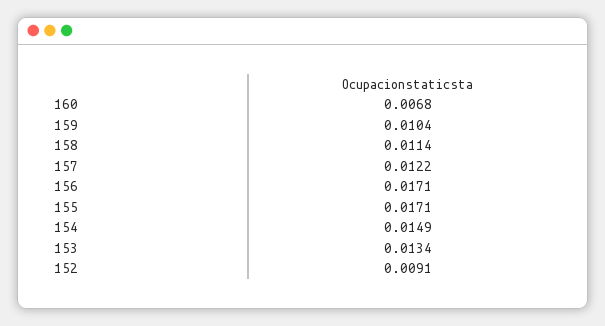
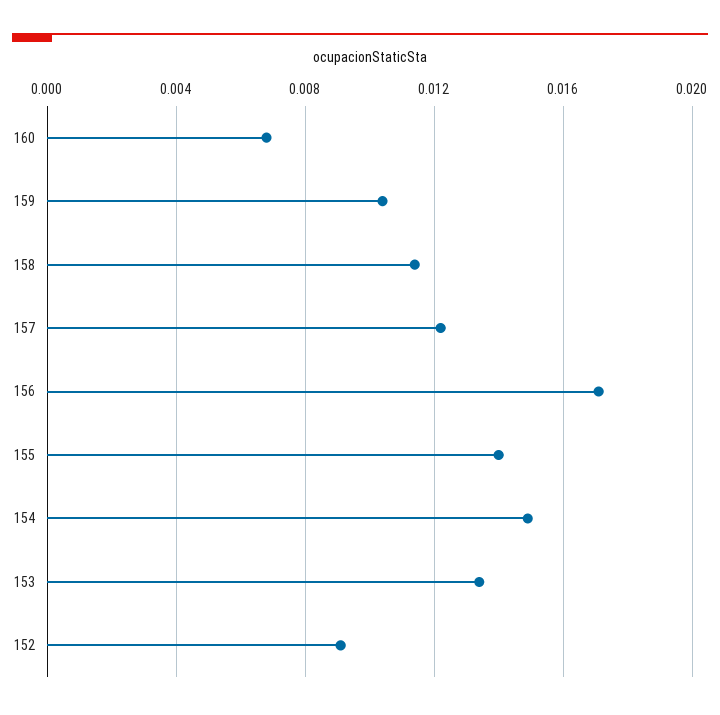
  {
    "160": 0.0068,
    "159": 0.0104,
    "158": 0.0114,
    "157": 0.0122,
    "156": 0.0171,
-   "155": 0.0171,
+   "155": 0.014,
    "154": 0.0149,
    "153": 0.0134,
    "152": 0.0091
  }

